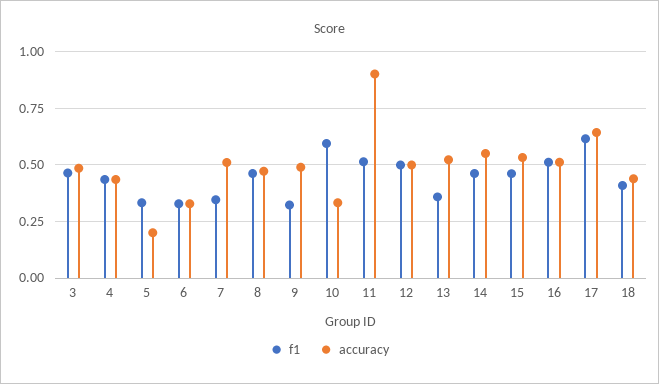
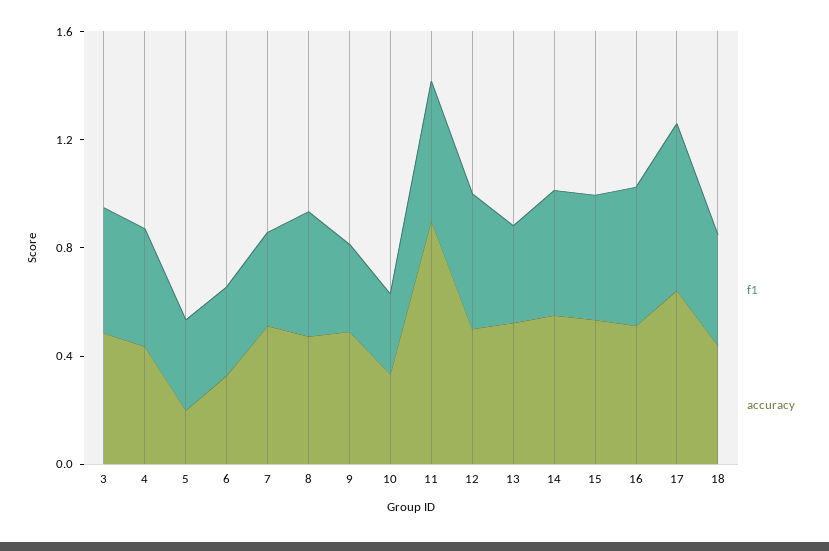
  {
    "f1": {
      "3": 0.45,
      "4": 0.45,
      "5": 0.35,
      "6": 0.35,
      "7": 0.35,
      "8": 0.45,
      "9": 0.3,
-     "10": 0.6,
+     "10": 0.3,
      "11": 0.5,
      "12": 0.5,
      "13": 0.35,
      "14": 0.45,
      "15": 0.45,
      "16": 0.5,
      "17": 0.6,
      "18": 0.4
    },
    "accuracy": {
      "3": 0.5,
      "4": 0.45,
      "5": 0.2,
      "6": 0.35,
      "7": 0.5,
      "8": 0.45,
      "9": 0.5,
      "10": 0.35,
      "11": 0.9,
      "12": 0.5,
      "13": 0.5,
      "14": 0.55,
      "15": 0.55,
      "16": 0.5,
      "17": 0.65,
      "18": 0.45
    }
  }

